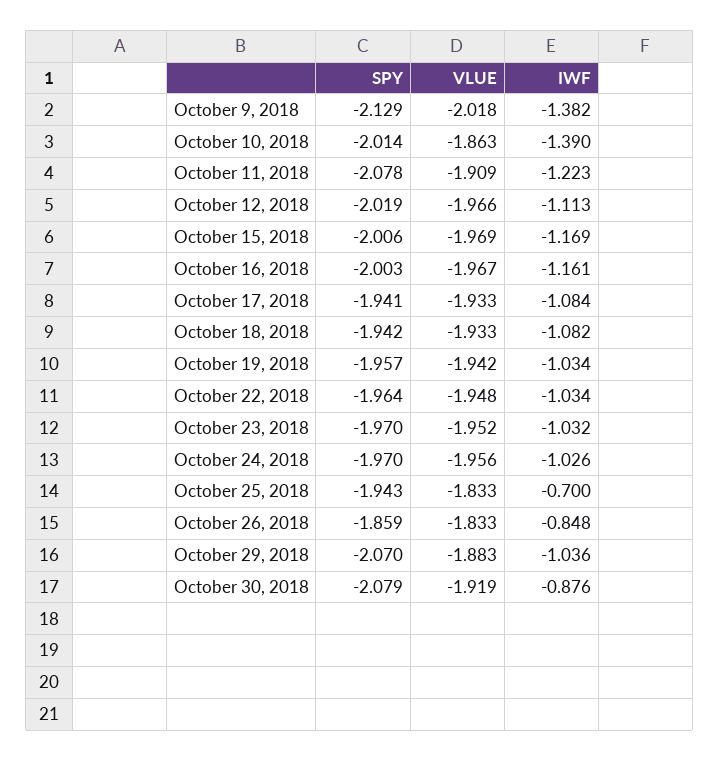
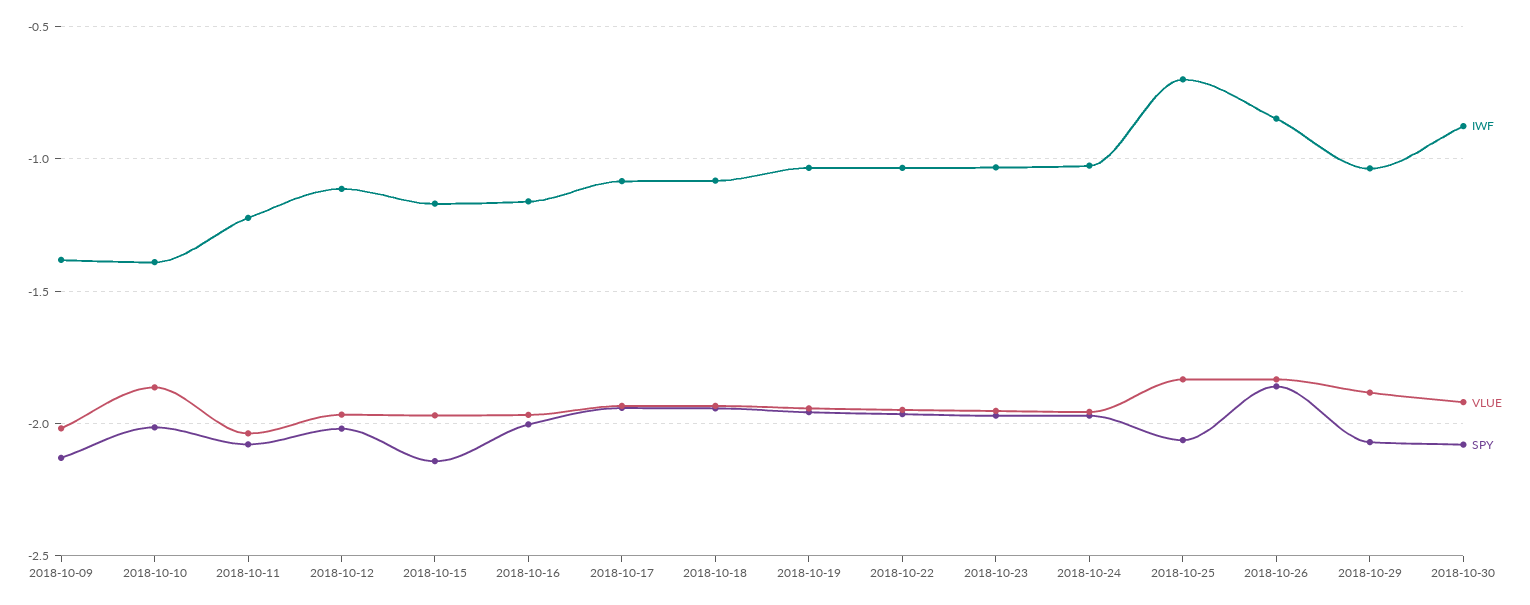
  {
    "SPY": {
      "October 9, 2018": -2.129,
      "October 10, 2018": -2.014,
      "October 11, 2018": -2.078,
      "October 12, 2018": -2.019,
-     "October 15, 2018": -2.006,
+     "October 15, 2018": -2.15,
      "October 16, 2018": -2.003,
      "October 17, 2018": -1.941,
      "October 18, 2018": -1.942,
      "October 19, 2018": -1.957,
      "October 22, 2018": -1.964,
      "October 23, 2018": -1.97,
      "October 24, 2018": -1.97,
-     "October 25, 2018": -1.943,
+     "October 25, 2018": -2.05,
      "October 26, 2018": -1.859,
      "October 29, 2018": -2.07,
      "October 30, 2018": -2.079
    },
    "VLUE": {
      "October 9, 2018": -2.018,
      "October 10, 2018": -1.863,
-     "October 11, 2018": -1.909,
+     "October 11, 2018": -2.05,
      "October 12, 2018": -1.966,
      "October 15, 2018": -1.969,
      "October 16, 2018": -1.967,
      "October 17, 2018": -1.933,
      "October 18, 2018": -1.933,
      "October 19, 2018": -1.942,
      "October 22, 2018": -1.948,
      "October 23, 2018": -1.952,
      "October 24, 2018": -1.956,
      "October 25, 2018": -1.833,
      "October 26, 2018": -1.833,
      "October 29, 2018": -1.883,
      "October 30, 2018": -1.919
    },
    "IWF": {
      "October 9, 2018": -1.382,
      "October 10, 2018": -1.39,
      "October 11, 2018": -1.223,
      "October 12, 2018": -1.113,
      "October 15, 2018": -1.169,
      "October 16, 2018": -1.161,
      "October 17, 2018": -1.084,
      "October 18, 2018": -1.082,
      "October 19, 2018": -1.034,
      "October 22, 2018": -1.034,
      "October 23, 2018": -1.032,
      "October 24, 2018": -1.026,
      "October 25, 2018": -0.7,
      "October 26, 2018": -0.848,
      "October 29, 2018": -1.036,
      "October 30, 2018": -0.876
    }
  }

